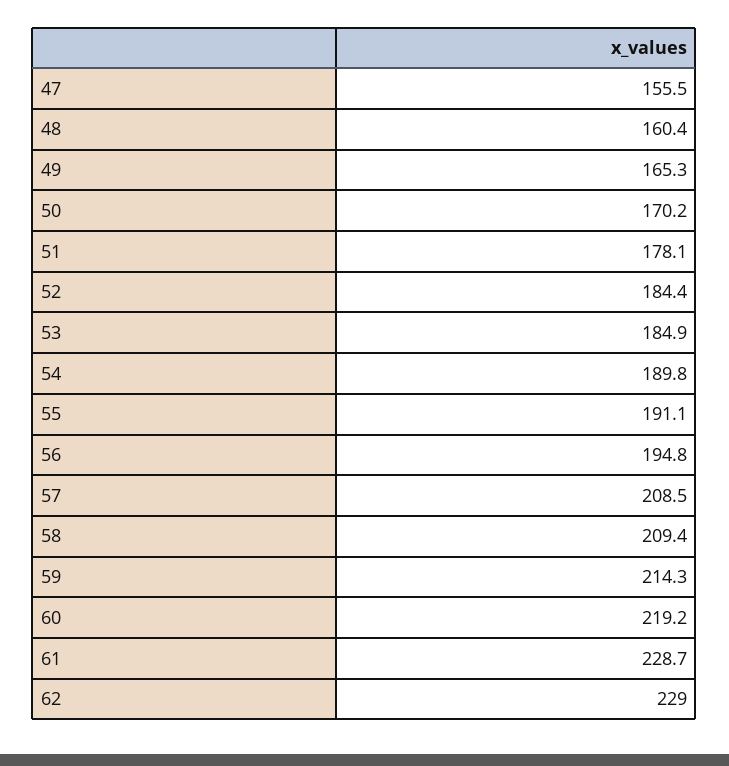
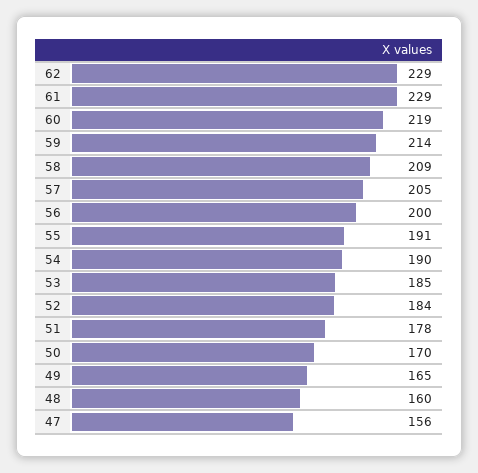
  {
    "47": 155.5,
    "48": 160.4,
    "49": 165.3,
    "50": 170.2,
    "51": 178.1,
    "52": 184.4,
    "53": 184.9,
    "54": 189.8,
    "55": 191.1,
-   "56": 194.8,
+   "56": 200,
-   "57": 208.5,
+   "57": 205,
    "58": 209.4,
    "59": 214.3,
    "60": 219.2,
    "61": 228.7,
    "62": 229
  }

